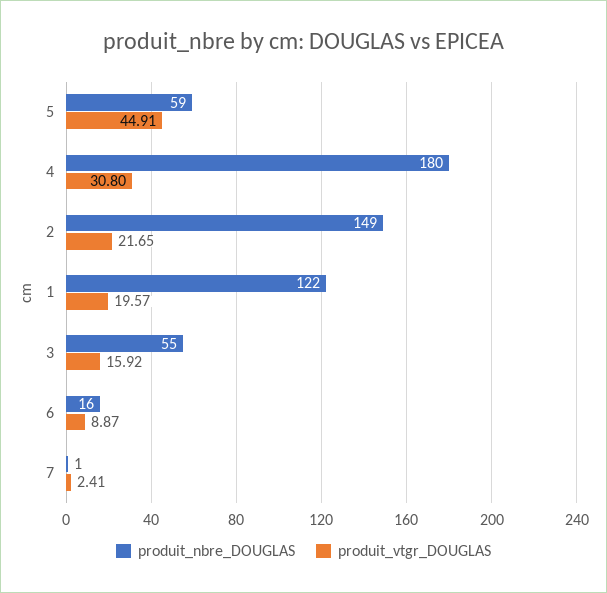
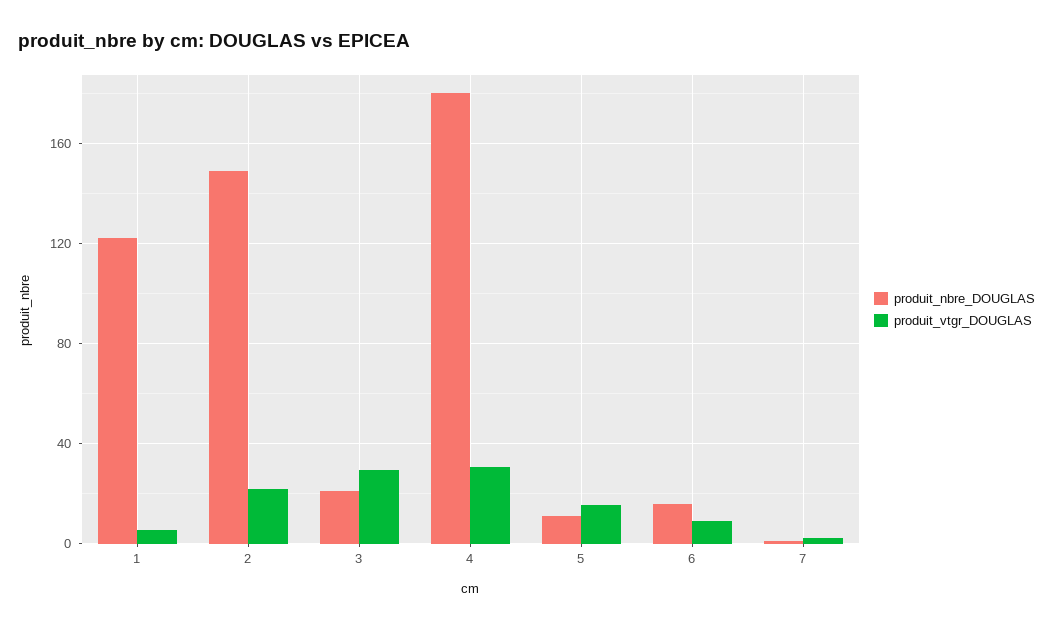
  {
    "produit_nbre_DOUGLAS": {
-     "5": 59,
+     "5": 10,
      "4": 180,
      "2": 149,
      "1": 122,
-     "3": 55,
+     "3": 20,
      "6": 16,
      "7": 1
    },
    "produit_vtgr_DOUGLAS": {
-     "5": 44.91,
+     "5": 15,
      "4": 30.8,
      "2": 21.65,
-     "1": 19.57,
+     "1": 5,
-     "3": 15.92,
+     "3": 30,
      "6": 8.87,
      "7": 2.41
    }
  }

